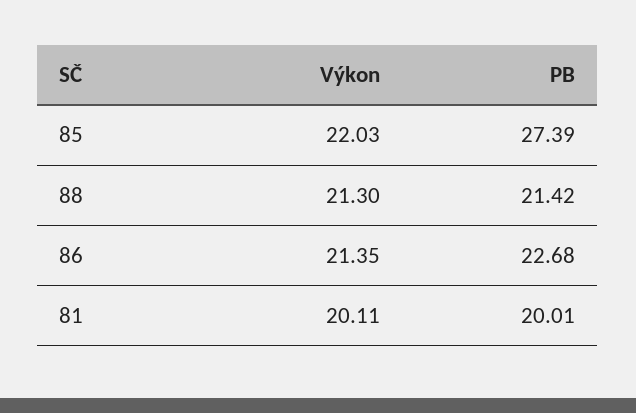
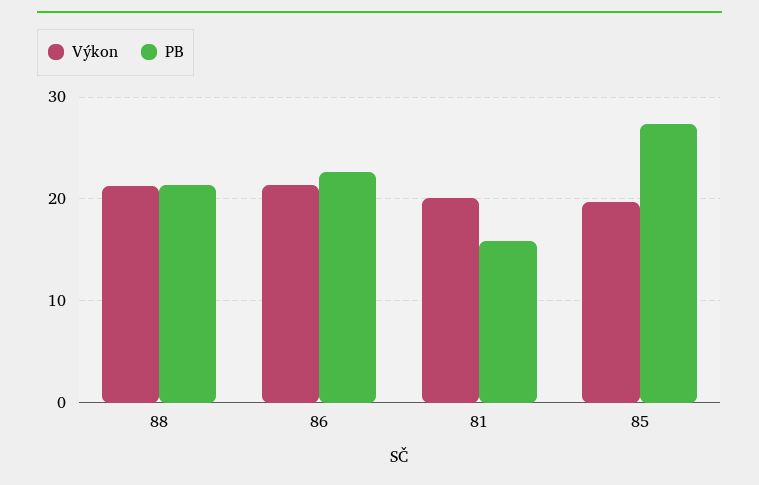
  {
    "Výkon": {
-     "85": 22.03,
+     "85": 20,
      "88": 21.3,
      "86": 21.35,
      "81": 20.11
    },
    "PB": {
      "85": 27.39,
      "88": 21.42,
      "86": 22.68,
-     "81": 20.01
+     "81": 16
    }
  }

